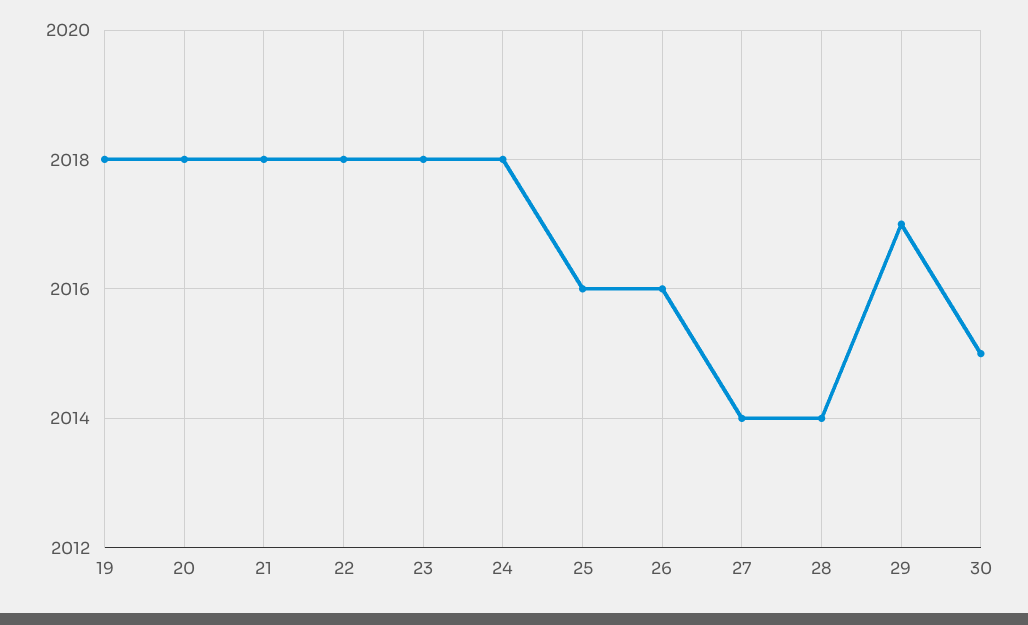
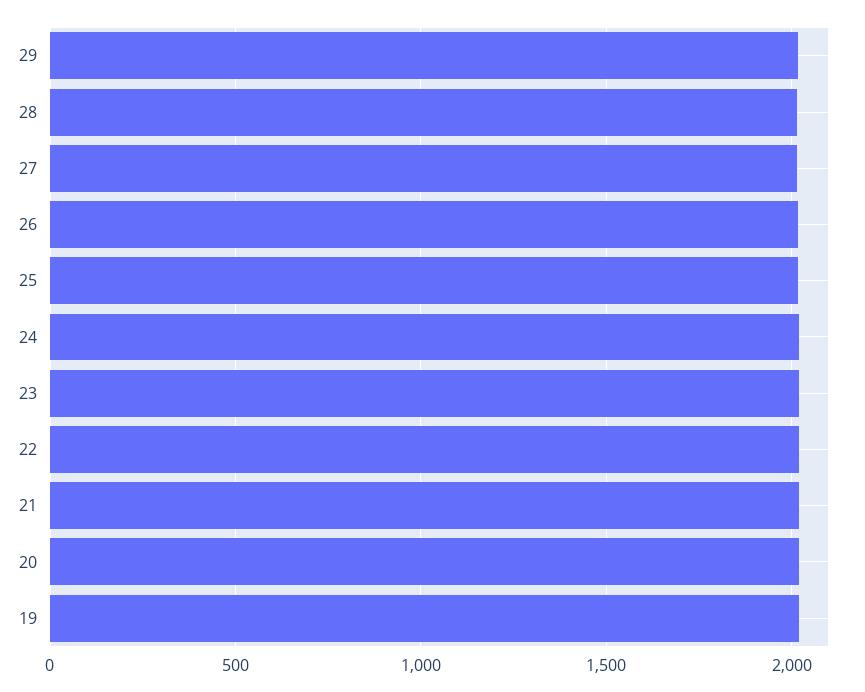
  {
    "19": 2018,
    "20": 2018,
    "21": 2018,
    "22": 2018,
    "23": 2018,
    "24": 2018,
    "25": 2016,
    "26": 2016,
    "27": 2014,
    "28": 2014,
-   "29": 2017,
+   "29": 2017
-   "30": 2015
  }

